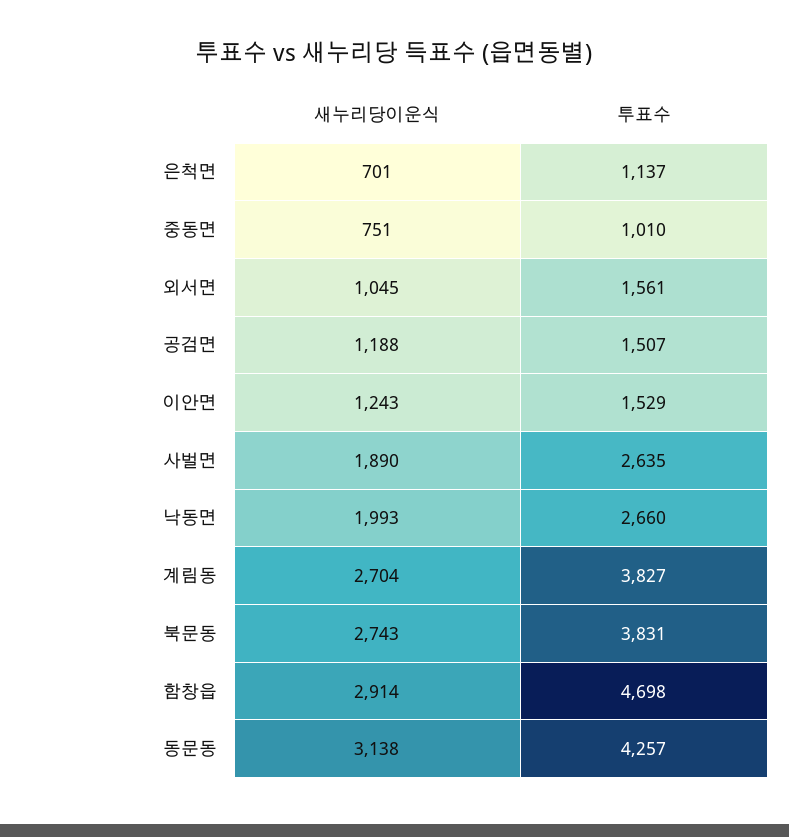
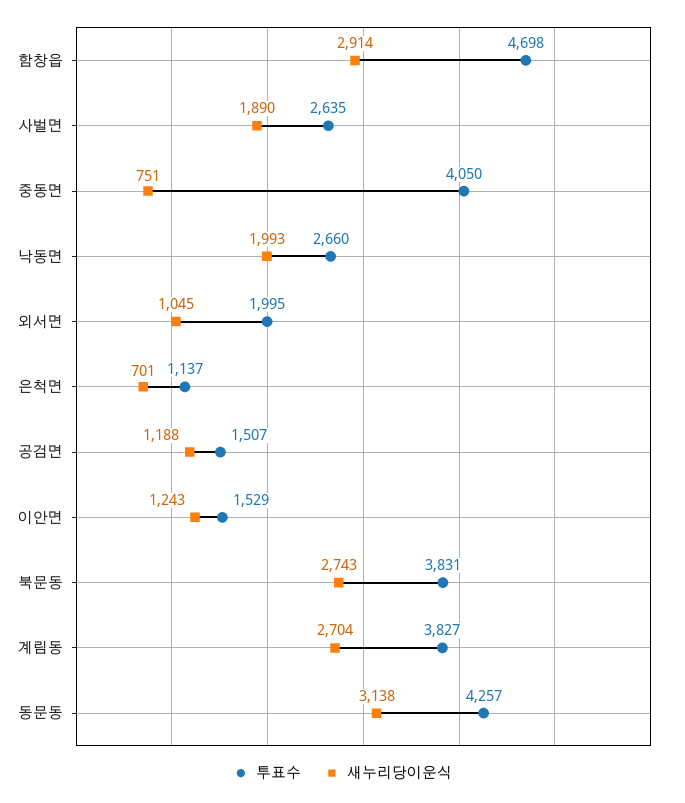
  {
    "새누리당이운식": {
      "은척면": 701,
      "중동면": 751,
      "외서면": 1045,
      "공검면": 1188,
      "이안면": 1243,
      "사벌면": 1890,
      "낙동면": 1993,
      "계림동": 2704,
      "북문동": 2743,
      "함창읍": 2914,
      "동문동": 3138
    },
    "투표수": {
      "은척면": 1137,
-     "중동면": 1010,
+     "중동면": 4050,
-     "외서면": 1561,
+     "외서면": 1995,
      "공검면": 1507,
      "이안면": 1529,
      "사벌면": 2635,
      "낙동면": 2660,
      "계림동": 3827,
      "북문동": 3831,
      "함창읍": 4698,
      "동문동": 4257
    }
  }

